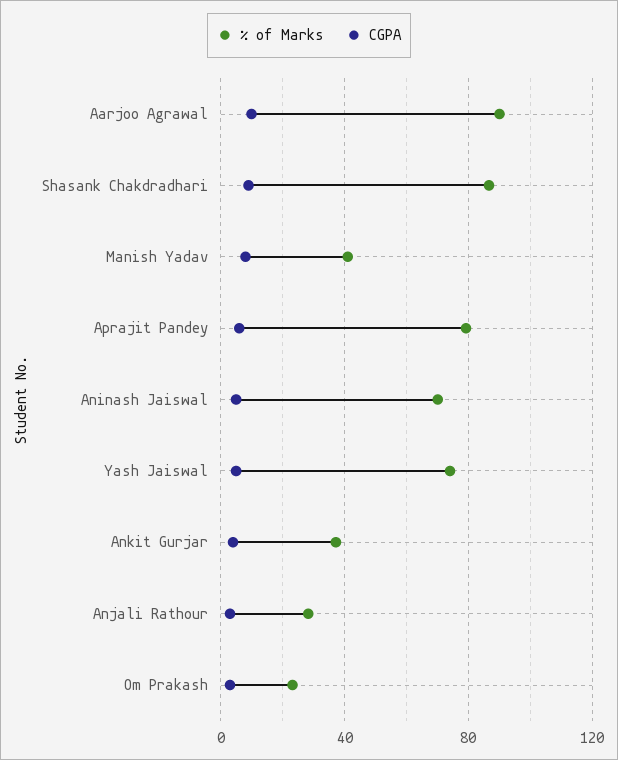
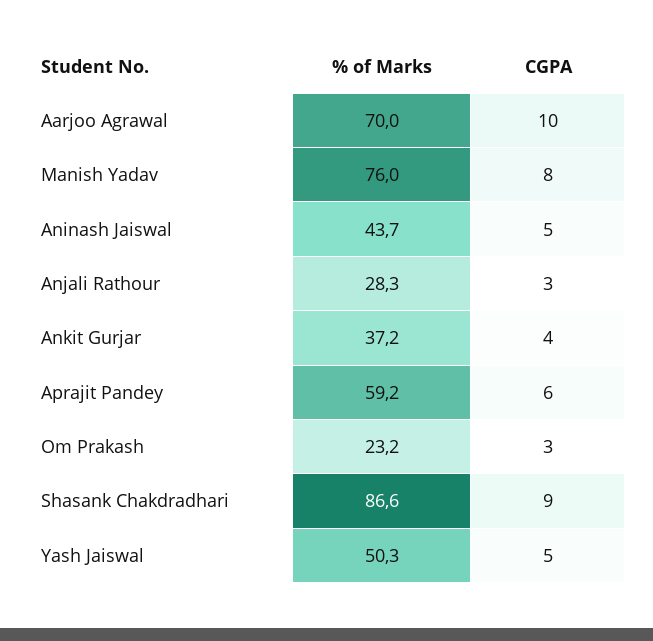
  {
    "% of Marks": {
-     "Aarjoo Agrawal": 90,
+     "Aarjoo Agrawal": 70,
      "Shasank Chakdradhari": 86.6,
-     "Manish Yadav": 40,
+     "Manish Yadav": 76,
-     "Aprajit Pandey": 80,
+     "Aprajit Pandey": 59.2,
-     "Aninash Jaiswal": 70,
+     "Aninash Jaiswal": 43.7,
-     "Yash Jaiswal": 75,
+     "Yash Jaiswal": 50.3,
      "Ankit Gurjar": 37.2,
      "Anjali Rathour": 28.3,
      "Om Prakash": 23.2
    },
    "CGPA": {
      "Aarjoo Agrawal": 10,
      "Shasank Chakdradhari": 9,
      "Manish Yadav": 8,
      "Aprajit Pandey": 6,
      "Aninash Jaiswal": 5,
      "Yash Jaiswal": 5,
      "Ankit Gurjar": 4,
      "Anjali Rathour": 3,
      "Om Prakash": 3
    }
  }

